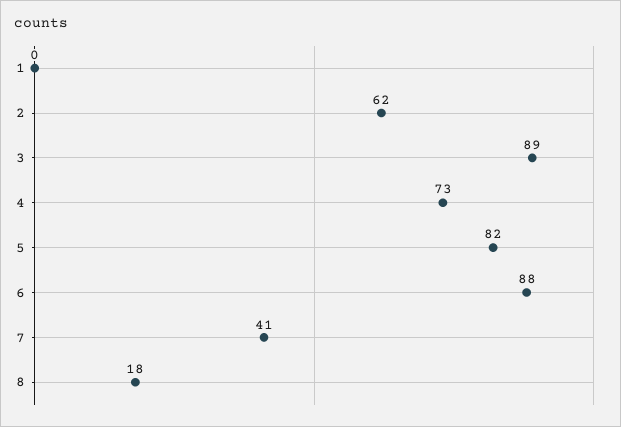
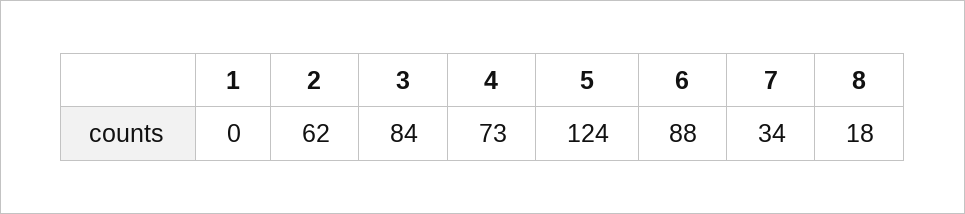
  {
    "1": 0,
    "2": 62,
-   "3": 89,
+   "3": 84,
    "4": 73,
-   "5": 82,
+   "5": 124,
    "6": 88,
-   "7": 41,
+   "7": 34,
    "8": 18
  }

